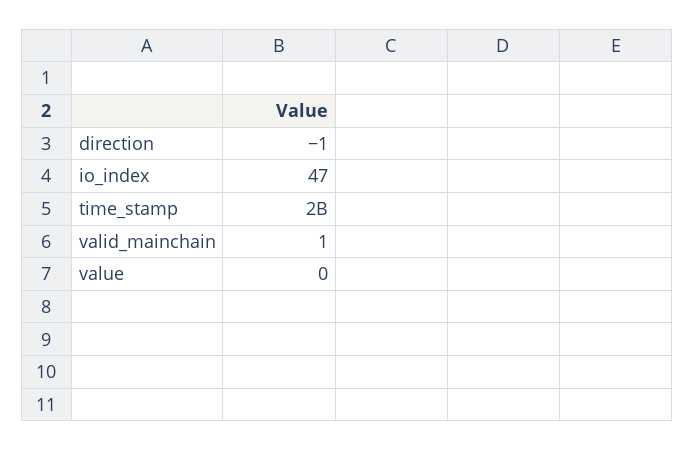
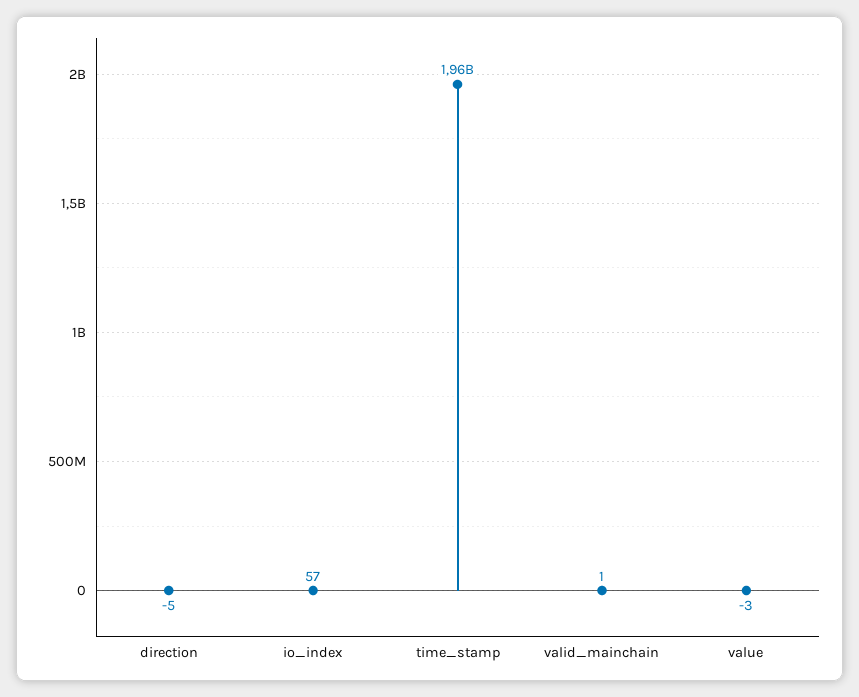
  {
-   "direction": -1,
+   "direction": -5,
-   "io_index": 47,
+   "io_index": 57,
    "time_stamp": 1960000000,
    "valid_mainchain": 1,
-   "value": 0
+   "value": -3
  }

